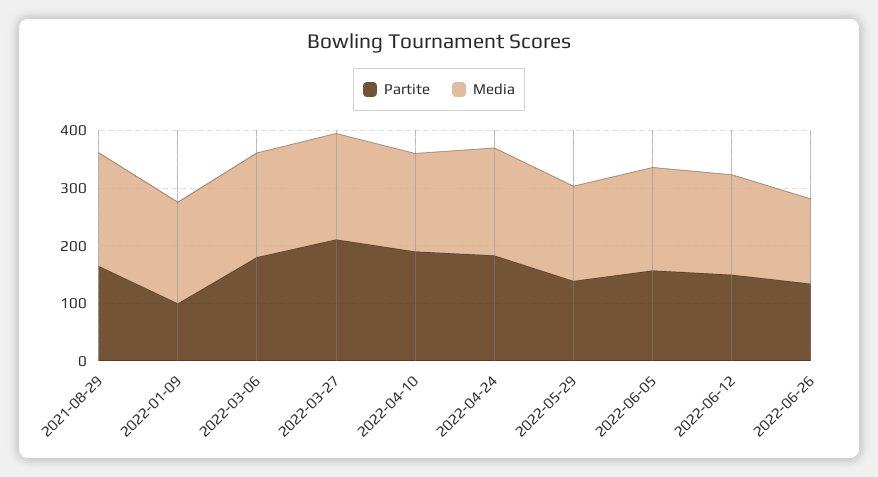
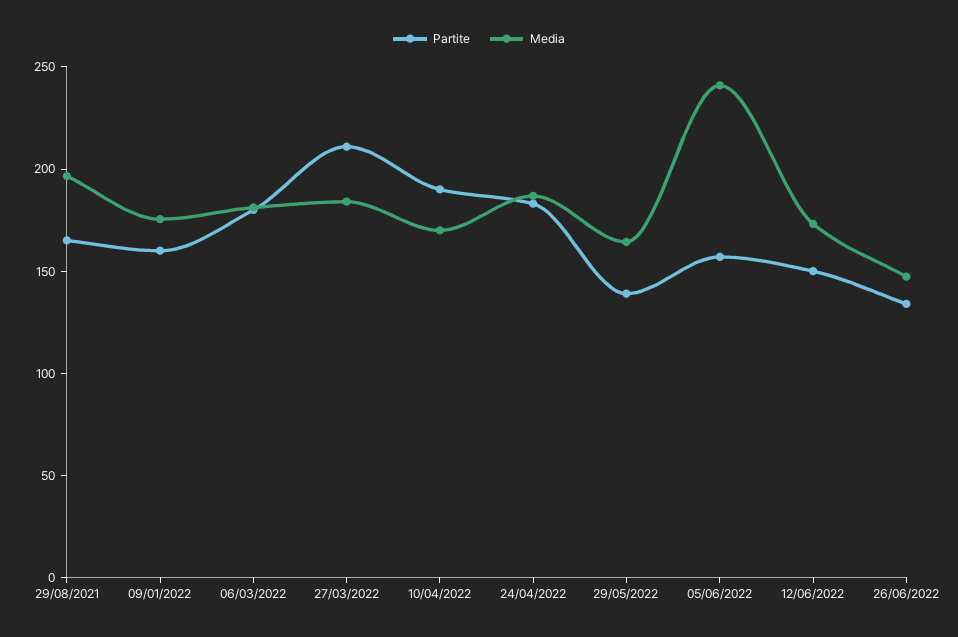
  {
    "Partite": {
      "2021-08-29": 170,
-     "2022-01-09": 100,
+     "2022-01-09": 160,
      "2022-03-06": 180,
      "2022-03-27": 210,
      "2022-04-10": 190,
      "2022-04-24": 180,
      "2022-05-29": 140,
      "2022-06-05": 160,
      "2022-06-12": 150,
      "2022-06-26": 130
    },
    "Media": {
      "2021-08-29": 200,
      "2022-01-09": 180,
      "2022-03-06": 180,
      "2022-03-27": 180,
      "2022-04-10": 170,
      "2022-04-24": 190,
      "2022-05-29": 160,
-     "2022-06-05": 180,
+     "2022-06-05": 240,
      "2022-06-12": 170,
      "2022-06-26": 150
    }
  }

